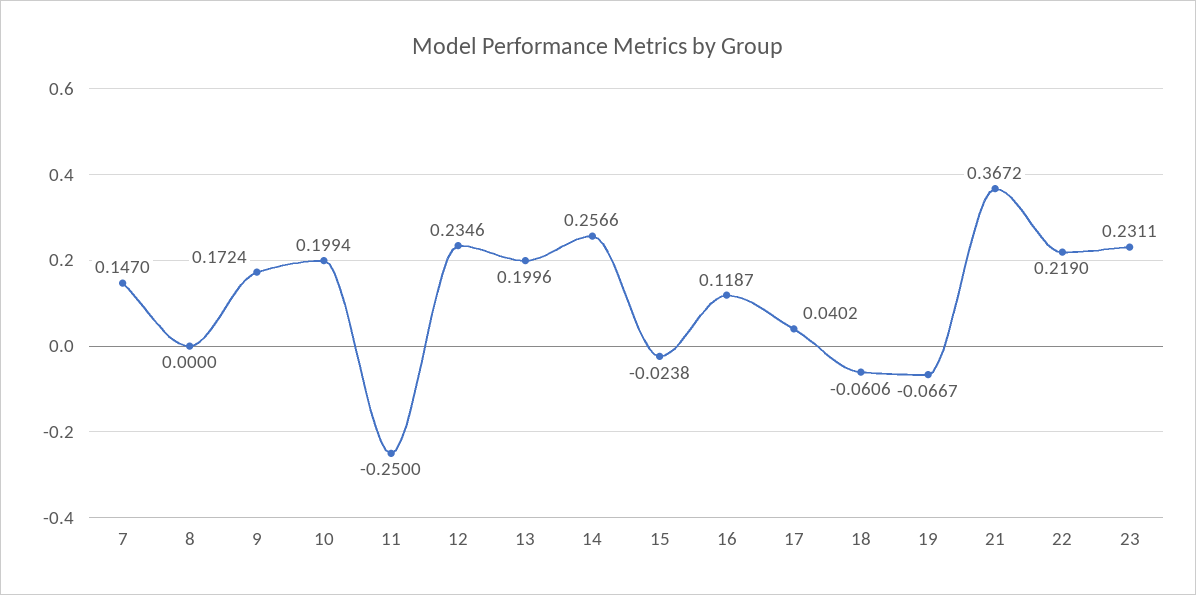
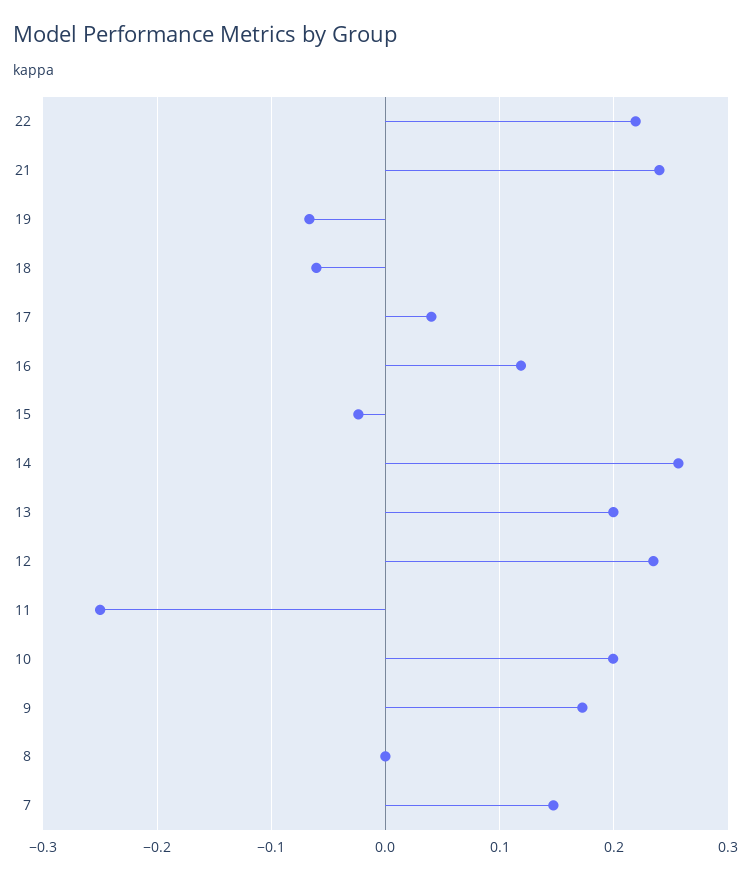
  {
    "7": 0.147,
    "8": 0,
    "9": 0.1724,
    "10": 0.1994,
    "11": -0.25,
    "12": 0.2346,
    "13": 0.1996,
    "14": 0.2566,
    "15": -0.0238,
    "16": 0.1187,
    "17": 0.0402,
    "18": -0.0606,
    "19": -0.0667,
-   "21": 0.3672,
+   "21": 0.24,
-   "22": 0.219,
+   "22": 0.219
-   "23": 0.2311
  }

